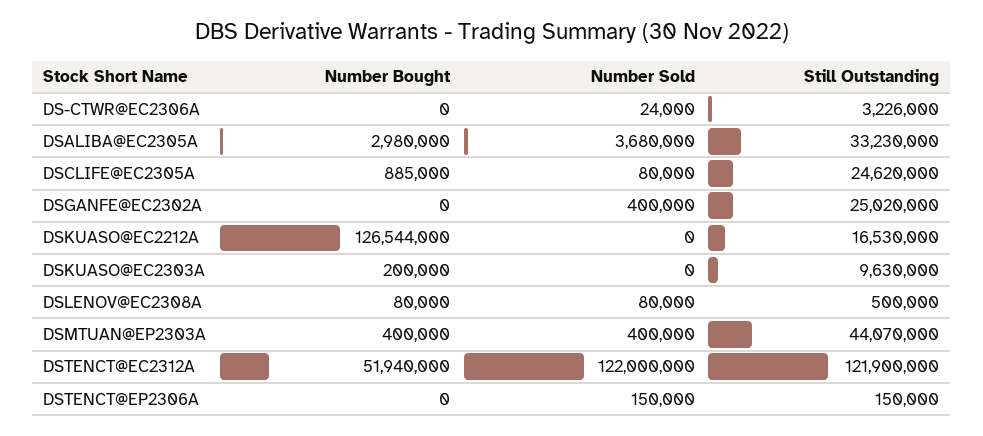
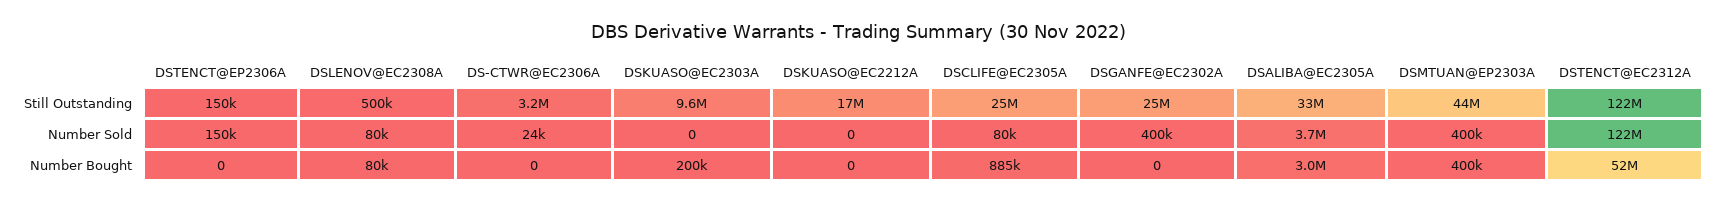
  {
    "Number Bought": {
      "DS-CTWR@EC2306A": 0,
      "DSALIBA@EC2305A": 2980000,
      "DSCLIFE@EC2305A": 885000,
      "DSGANFE@EC2302A": 0,
-     "DSKUASO@EC2212A": 126544000,
+     "DSKUASO@EC2212A": 0,
      "DSKUASO@EC2303A": 200000,
      "DSLENOV@EC2308A": 80000,
      "DSMTUAN@EP2303A": 400000,
      "DSTENCT@EC2312A": 51940000,
      "DSTENCT@EP2306A": 0
    },
    "Number Sold": {
      "DS-CTWR@EC2306A": 24000,
      "DSALIBA@EC2305A": 3680000,
      "DSCLIFE@EC2305A": 80000,
      "DSGANFE@EC2302A": 400000,
      "DSKUASO@EC2212A": 0,
      "DSKUASO@EC2303A": 0,
      "DSLENOV@EC2308A": 80000,
      "DSMTUAN@EP2303A": 400000,
      "DSTENCT@EC2312A": 122000000,
      "DSTENCT@EP2306A": 150000
    },
    "Still Outstanding": {
      "DS-CTWR@EC2306A": 3226000,
      "DSALIBA@EC2305A": 33230000,
      "DSCLIFE@EC2305A": 24620000,
      "DSGANFE@EC2302A": 25020000,
      "DSKUASO@EC2212A": 16530000,
      "DSKUASO@EC2303A": 9630000,
      "DSLENOV@EC2308A": 500000,
      "DSMTUAN@EP2303A": 44070000,
      "DSTENCT@EC2312A": 121900000,
      "DSTENCT@EP2306A": 150000
    }
  }

